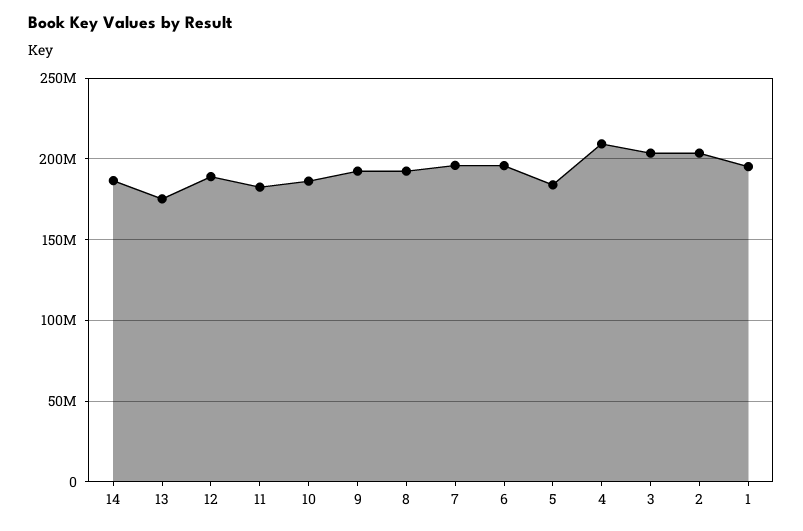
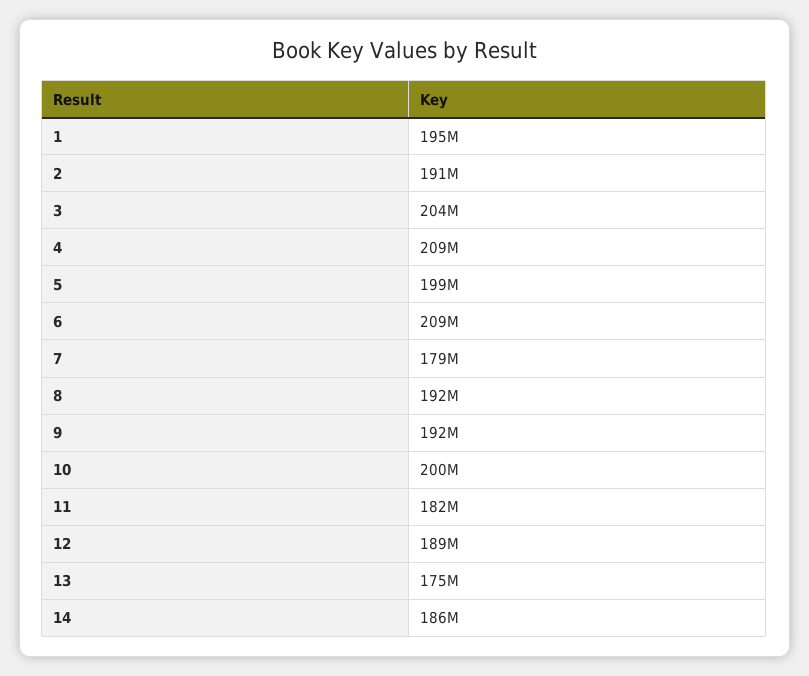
  {
    "14": 186000000,
    "13": 175000000,
    "12": 189000000,
    "11": 182000000,
-   "10": 185000000,
+   "10": 200000000,
    "9": 192000000,
    "8": 192000000,
-   "7": 195000000,
+   "7": 179000000,
-   "6": 195000000,
+   "6": 209000000,
-   "5": 185000000,
+   "5": 199000000,
    "4": 209000000,
    "3": 204000000,
-   "2": 205000000,
+   "2": 191000000,
    "1": 195000000
  }

